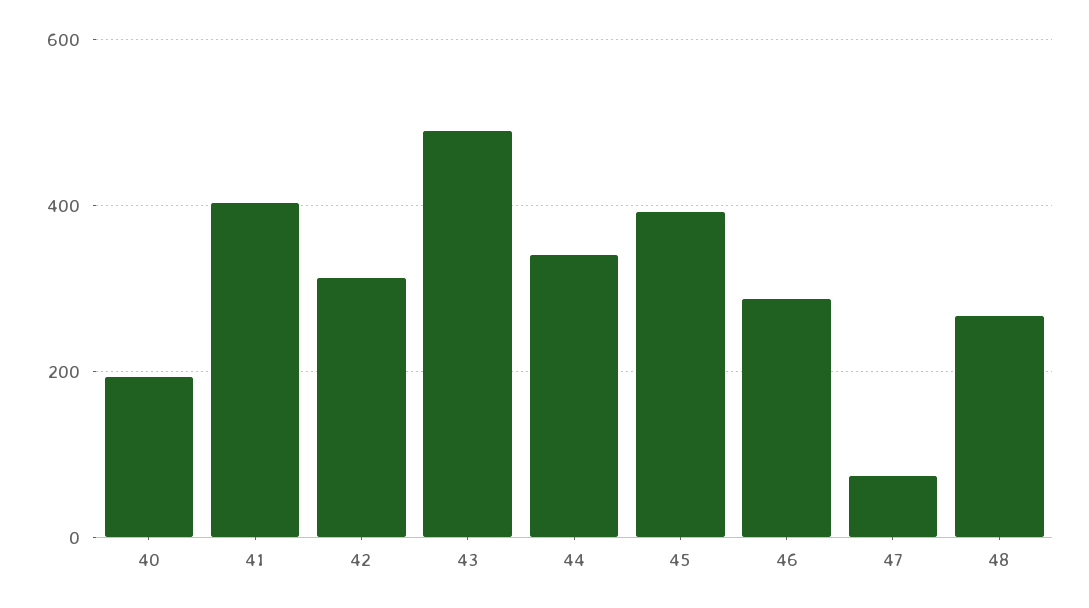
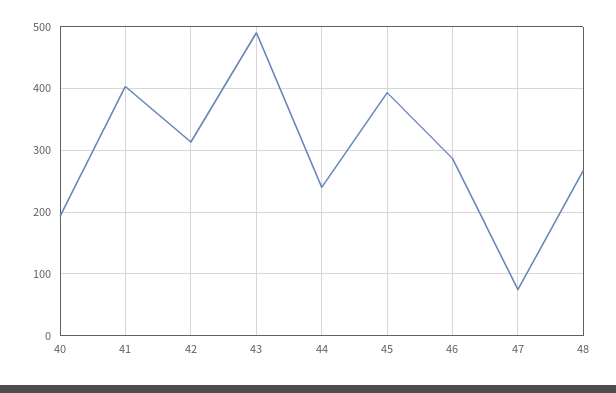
  {
    "40": 190,
    "41": 400,
    "42": 310,
    "43": 490,
-   "44": 340,
+   "44": 240,
    "45": 390,
    "46": 290,
    "47": 70,
    "48": 270
  }

